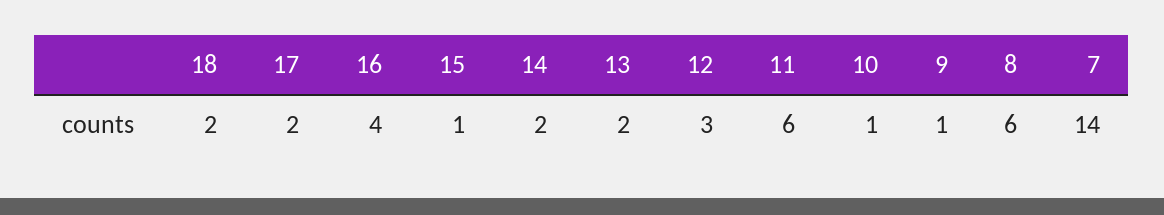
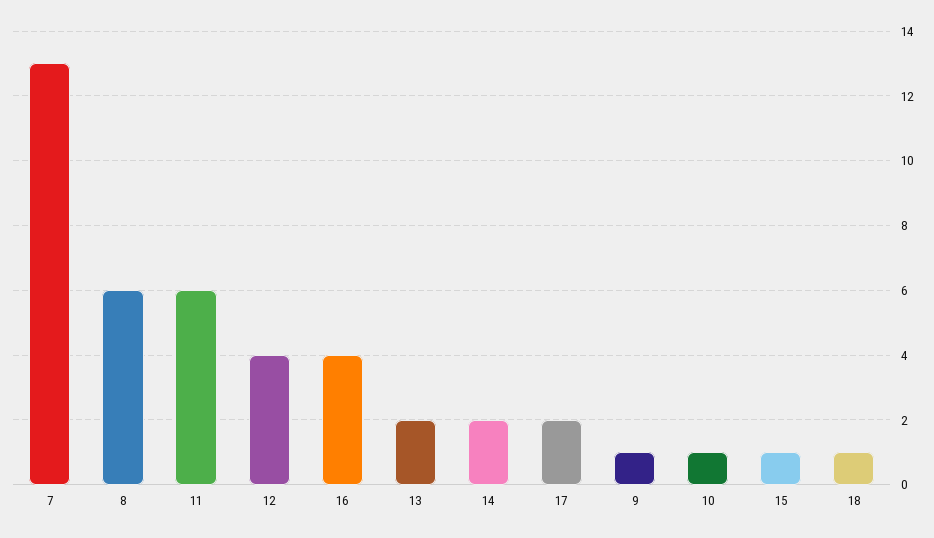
  {
-   "18": 2,
+   "18": 1,
    "17": 2,
    "16": 4,
    "15": 1,
    "14": 2,
    "13": 2,
-   "12": 3,
+   "12": 4,
    "11": 6,
    "10": 1,
    "9": 1,
    "8": 6,
-   "7": 14
+   "7": 13
  }

